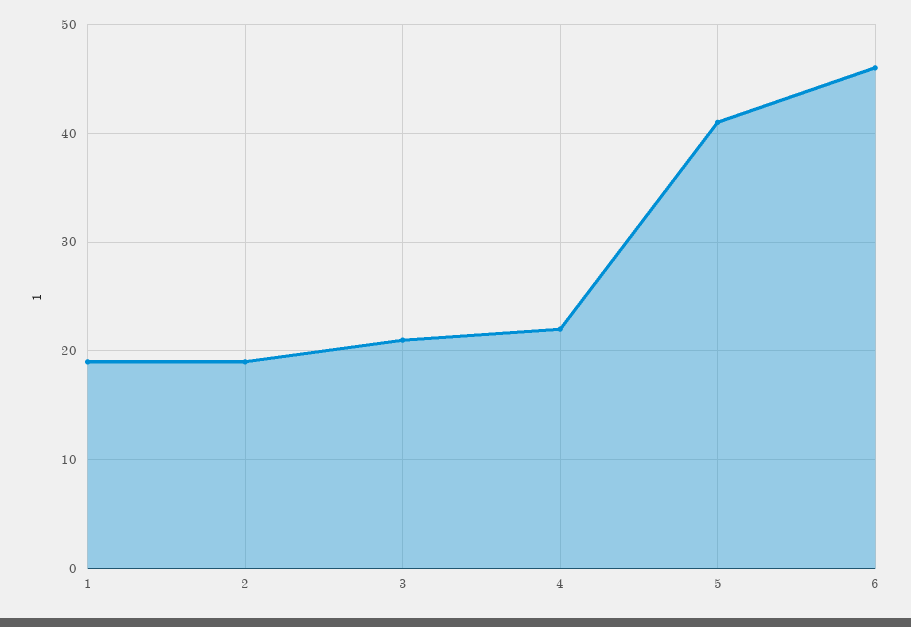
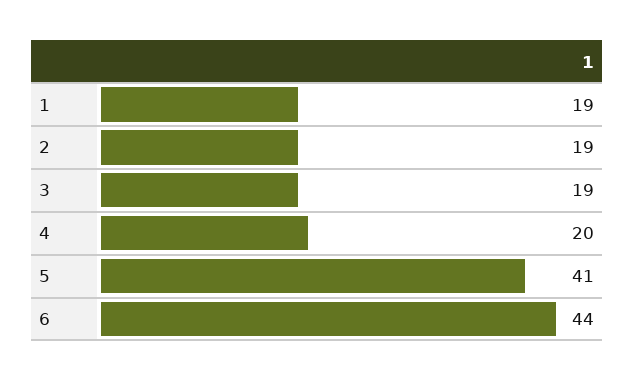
  {
    "1": 19,
    "2": 19,
-   "3": 21,
+   "3": 19,
-   "4": 22,
+   "4": 20,
    "5": 41,
-   "6": 46
+   "6": 44
  }

